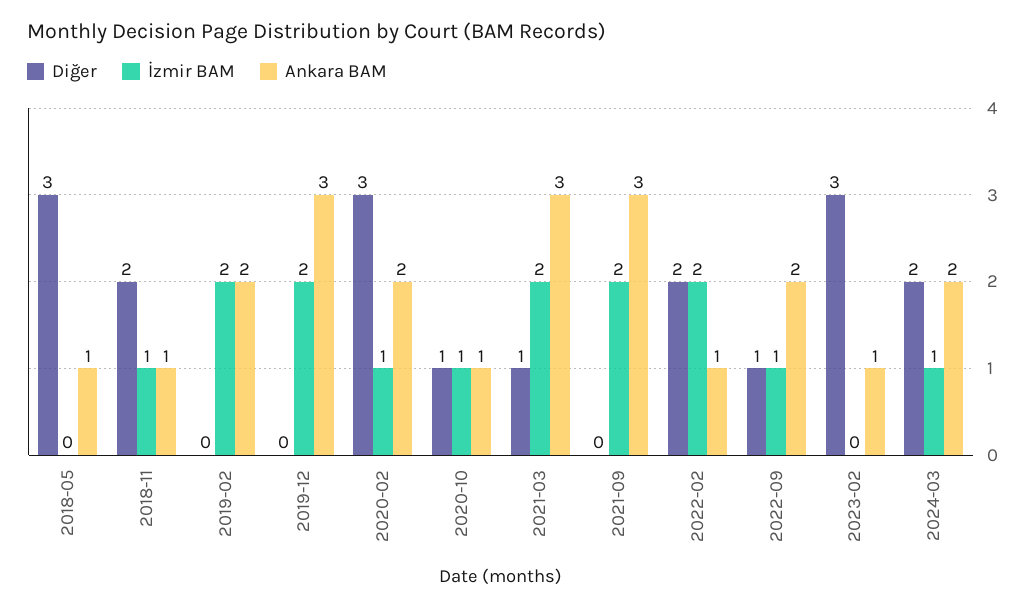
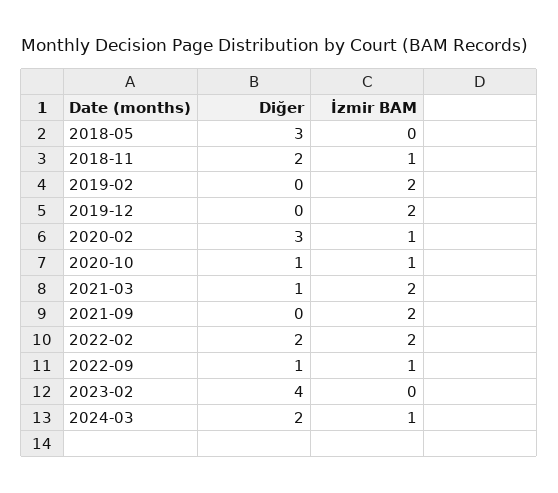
  {
    "Diğer": {
      "2018-05": 3,
      "2018-11": 2,
      "2019-02": 0,
      "2019-12": 0,
      "2020-02": 3,
      "2020-10": 1,
      "2021-03": 1,
      "2021-09": 0,
      "2022-02": 2,
      "2022-09": 1,
-     "2023-02": 3,
+     "2023-02": 4,
      "2024-03": 2
    },
    "İzmir BAM": {
      "2018-05": 0,
      "2018-11": 1,
      "2019-02": 2,
      "2019-12": 2,
      "2020-02": 1,
      "2020-10": 1,
      "2021-03": 2,
      "2021-09": 2,
      "2022-02": 2,
      "2022-09": 1,
      "2023-02": 0,
      "2024-03": 1
-   },
+   }
-   "Ankara BAM": {
-     "2018-05": 1,
-     "2018-11": 1,
-     "2019-02": 2,
-     "2019-12": 3,
-     "2020-02": 2,
-     "2020-10": 1,
-     "2021-03": 3,
-     "2021-09": 3,
-     "2022-02": 1,
-     "2022-09": 2,
-     "2023-02": 1,
-     "2024-03": 2
-   }
  }

